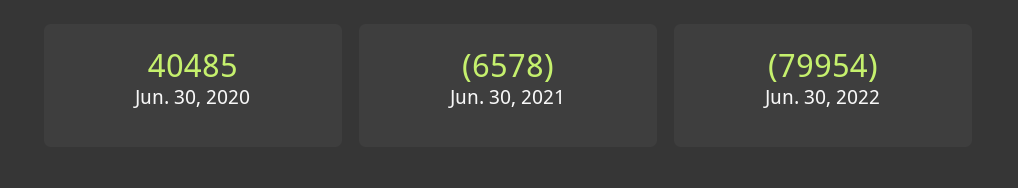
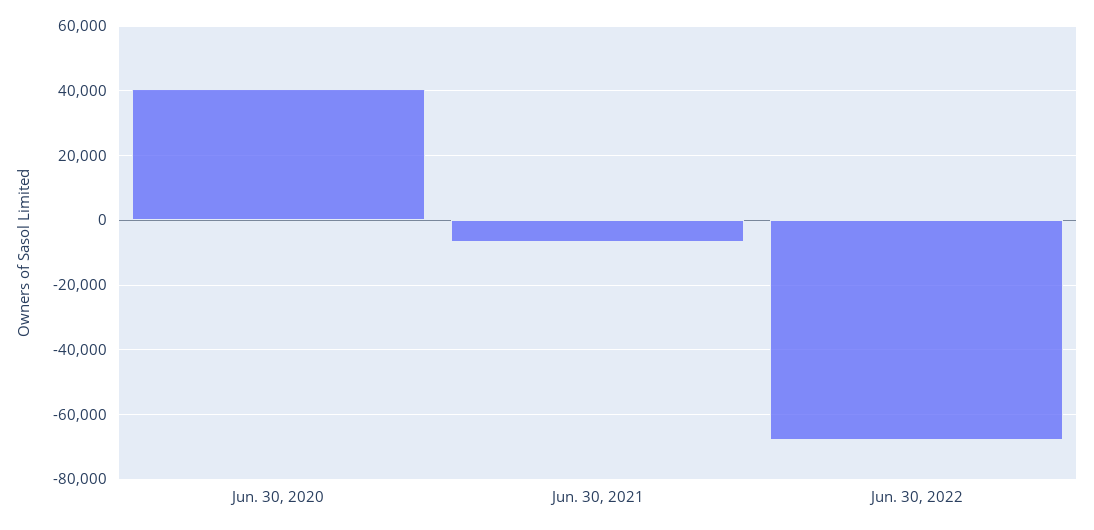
  {
    "Jun. 30, 2020": 40485,
    "Jun. 30, 2021": -6578,
-   "Jun. 30, 2022": -79954
+   "Jun. 30, 2022": -68000
  }

